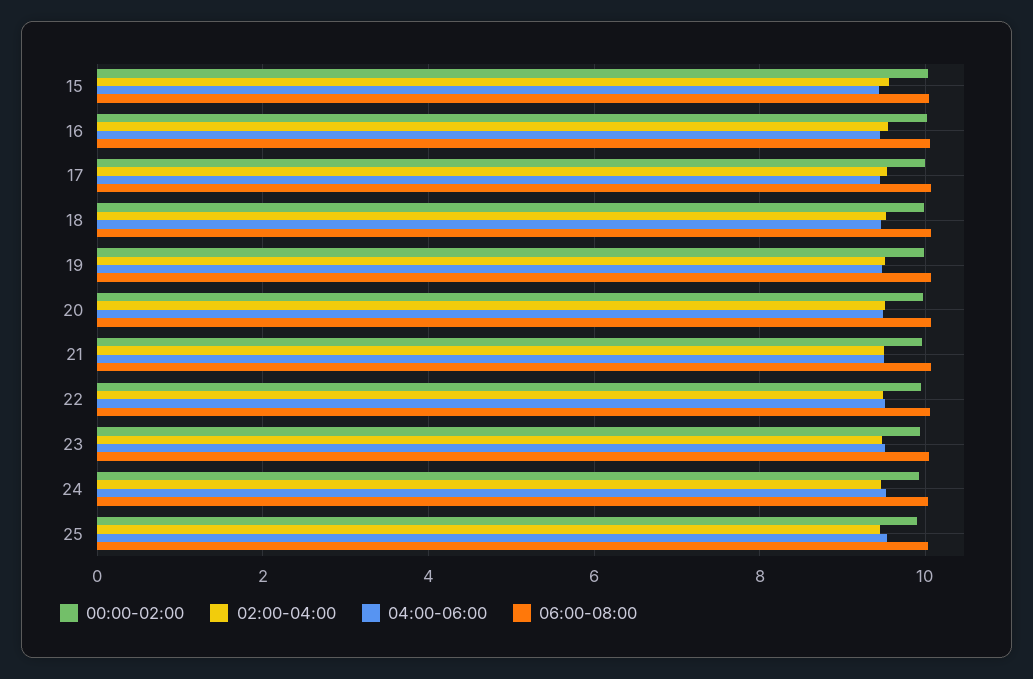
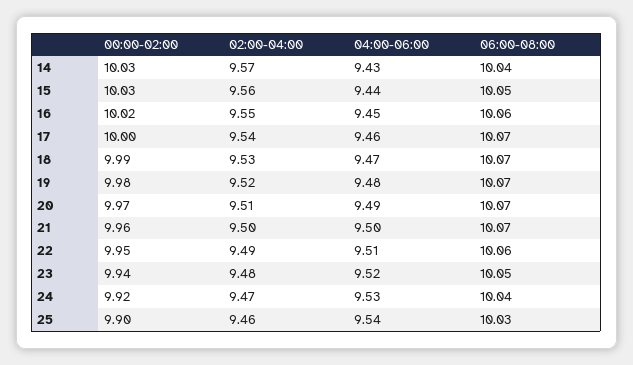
  {
    "00:00-02:00": {
      "15": 10.03,
      "16": 10.02,
      "17": 10,
      "18": 9.99,
      "19": 9.98,
      "20": 9.97,
      "21": 9.96,
      "22": 9.95,
      "23": 9.94,
      "24": 9.92,
-     "25": 9.9
+     "25": 9.9,
+     "14": 10.03
    },
    "02:00-04:00": {
      "15": 9.56,
      "16": 9.55,
      "17": 9.54,
      "18": 9.53,
      "19": 9.52,
      "20": 9.51,
      "21": 9.5,
      "22": 9.49,
      "23": 9.48,
      "24": 9.47,
-     "25": 9.46
+     "25": 9.46,
+     "14": 9.57
    },
    "04:00-06:00": {
      "15": 9.44,
      "16": 9.45,
      "17": 9.46,
      "18": 9.47,
      "19": 9.48,
      "20": 9.49,
      "21": 9.5,
      "22": 9.51,
      "23": 9.52,
      "24": 9.53,
-     "25": 9.54
+     "25": 9.54,
+     "14": 9.43
    },
    "06:00-08:00": {
      "15": 10.05,
      "16": 10.06,
      "17": 10.07,
      "18": 10.07,
      "19": 10.07,
      "20": 10.07,
      "21": 10.07,
      "22": 10.06,
      "23": 10.05,
      "24": 10.04,
-     "25": 10.03
+     "25": 10.03,
+     "14": 10.04
    }
  }

